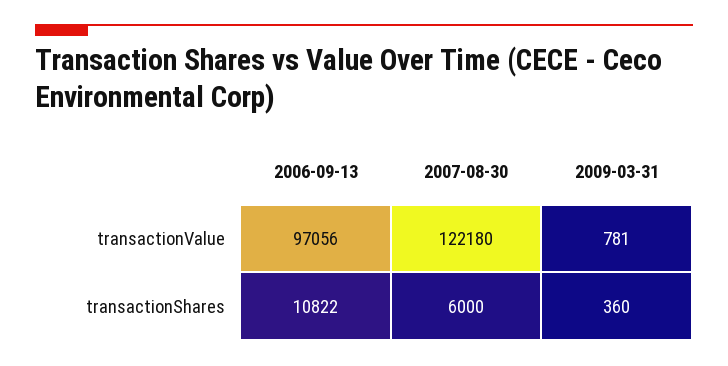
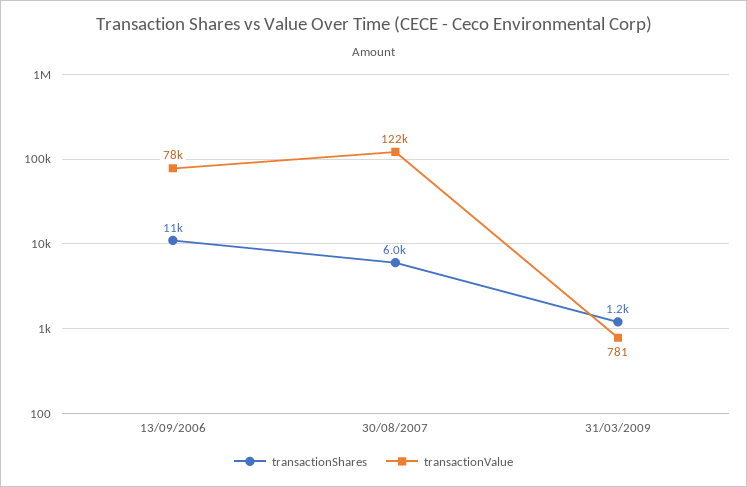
  {
    "transactionValue": {
-     "2006-09-13": 97056,
+     "2006-09-13": 78000,
      "2007-08-30": 122180,
      "2009-03-31": 781
    },
    "transactionShares": {
      "2006-09-13": 10822,
      "2007-08-30": 6000,
-     "2009-03-31": 360
+     "2009-03-31": 1200
    }
  }

